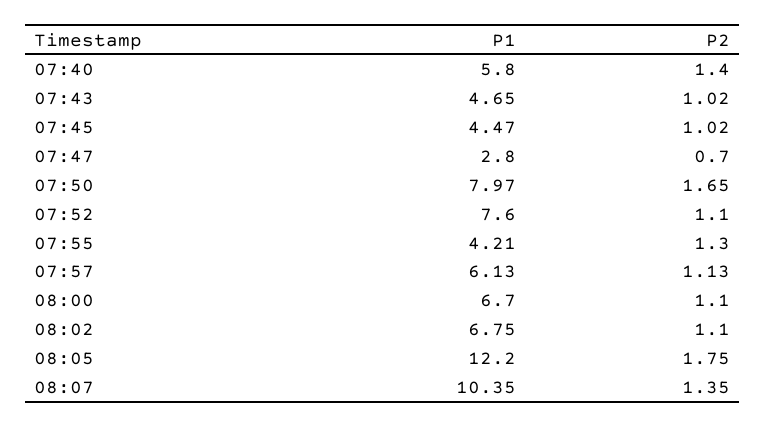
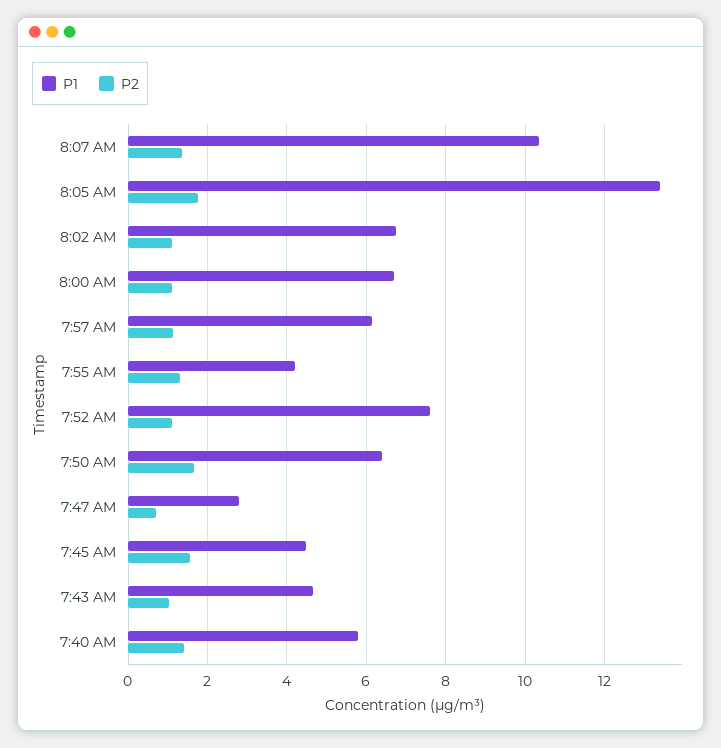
  {
    "P1": {
      "07:40": 5.8,
      "07:43": 4.65,
      "07:45": 4.47,
      "07:47": 2.8,
-     "07:50": 7.97,
+     "07:50": 6.4,
      "07:52": 7.6,
      "07:55": 4.21,
      "07:57": 6.13,
      "08:00": 6.7,
      "08:02": 6.75,
-     "08:05": 12.2,
+     "08:05": 13.4,
      "08:07": 10.35
    },
    "P2": {
      "07:40": 1.4,
      "07:43": 1.02,
-     "07:45": 1.02,
+     "07:45": 1.6,
      "07:47": 0.7,
      "07:50": 1.65,
      "07:52": 1.1,
      "07:55": 1.3,
      "07:57": 1.13,
      "08:00": 1.1,
      "08:02": 1.1,
      "08:05": 1.75,
      "08:07": 1.35
    }
  }

